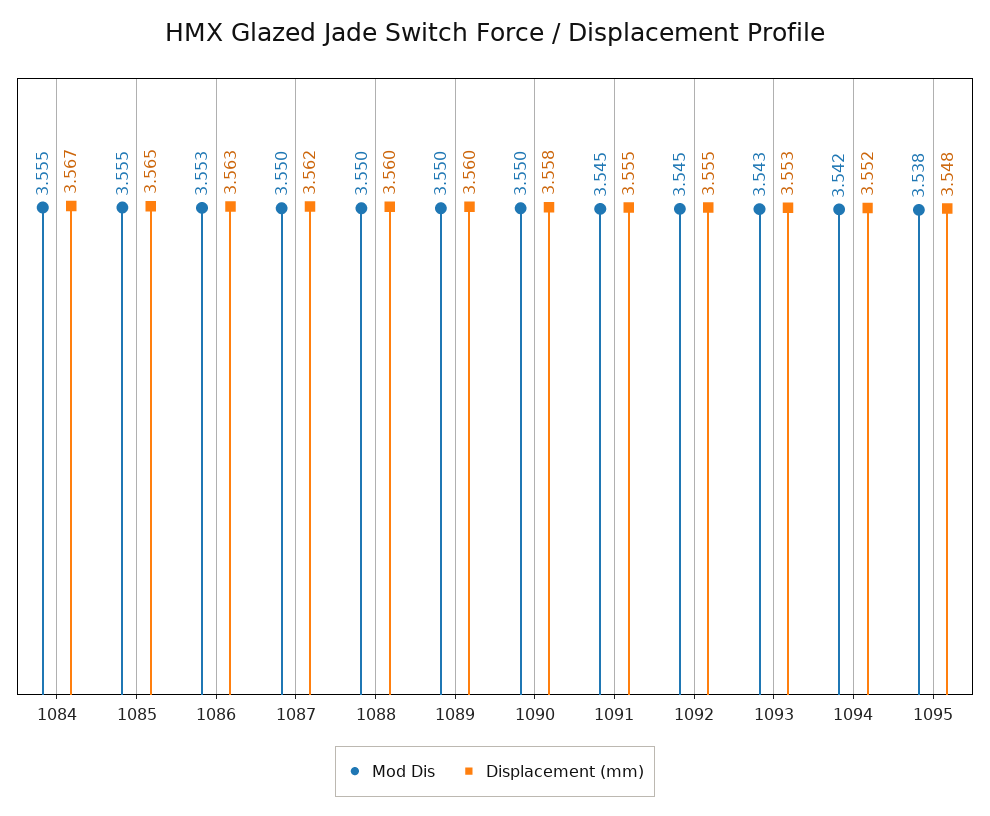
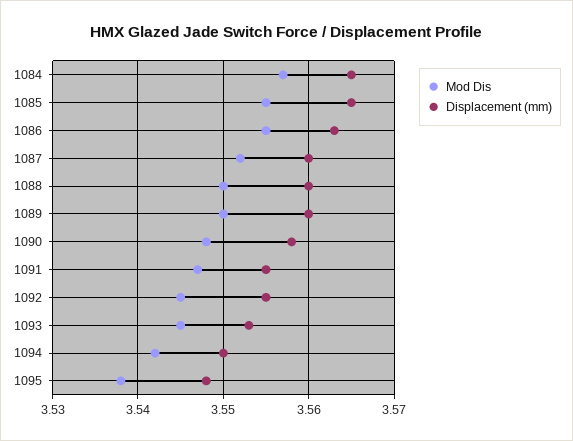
  {
    "Mod Dis": {
-     "1084": 3.555,
+     "1084": 3.557,
      "1085": 3.555,
-     "1086": 3.553,
+     "1086": 3.555,
-     "1087": 3.55,
+     "1087": 3.552,
      "1088": 3.55,
      "1089": 3.55,
-     "1090": 3.55,
+     "1090": 3.548,
-     "1091": 3.545,
+     "1091": 3.547,
      "1092": 3.545,
-     "1093": 3.543,
+     "1093": 3.545,
      "1094": 3.542,
      "1095": 3.538
    },
    "Displacement (mm)": {
-     "1084": 3.567,
+     "1084": 3.565,
      "1085": 3.565,
      "1086": 3.563,
-     "1087": 3.562,
+     "1087": 3.56,
      "1088": 3.56,
      "1089": 3.56,
      "1090": 3.558,
      "1091": 3.555,
      "1092": 3.555,
      "1093": 3.553,
-     "1094": 3.552,
+     "1094": 3.55,
      "1095": 3.548
    }
  }

